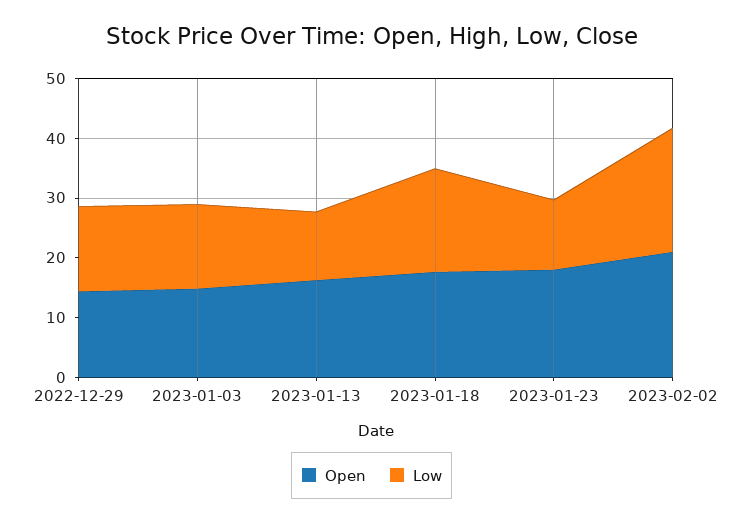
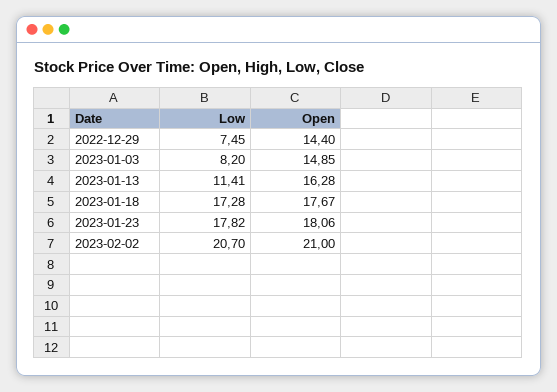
  {
    "Open": {
      "2022-12-29": 14.4,
      "2023-01-03": 14.85,
      "2023-01-13": 16.28,
      "2023-01-18": 17.67,
      "2023-01-23": 18.06,
      "2023-02-02": 21
    },
    "Low": {
-     "2022-12-29": 14,
+     "2022-12-29": 7.45,
-     "2023-01-03": 14,
+     "2023-01-03": 8.2,
      "2023-01-13": 11.41,
      "2023-01-18": 17.28,
-     "2023-01-23": 12,
+     "2023-01-23": 17.82,
      "2023-02-02": 20.7
    }
  }

